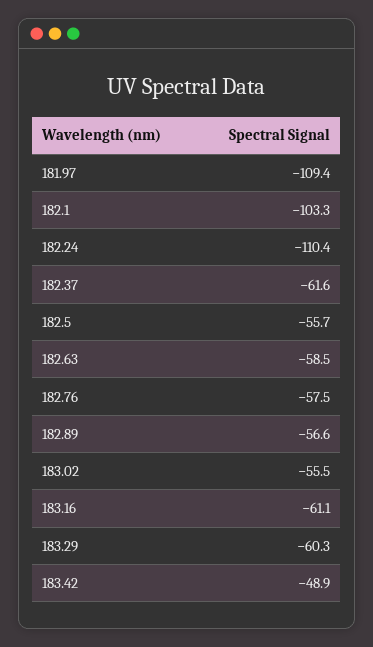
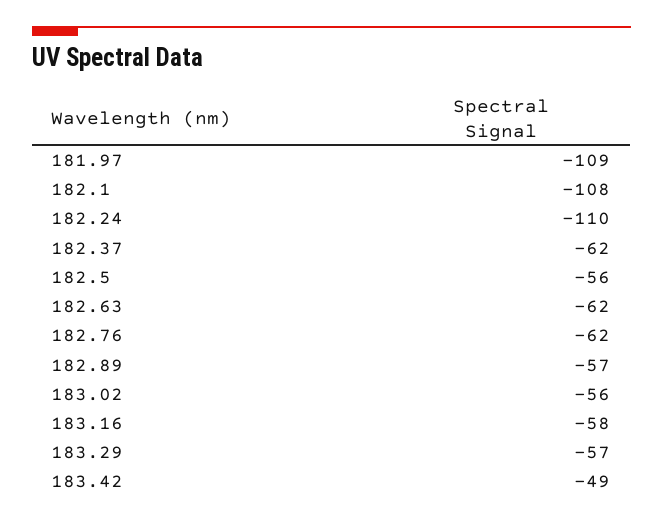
  {
    "181.97": -109.4,
-   "182.1": -103.3,
+   "182.1": -108,
    "182.24": -110.4,
    "182.37": -61.6,
    "182.5": -55.7,
-   "182.63": -58.5,
+   "182.63": -62,
-   "182.76": -57.5,
+   "182.76": -62,
    "182.89": -56.6,
    "183.02": -55.5,
-   "183.16": -61.1,
+   "183.16": -58,
-   "183.29": -60.3,
+   "183.29": -57,
    "183.42": -48.9
  }

